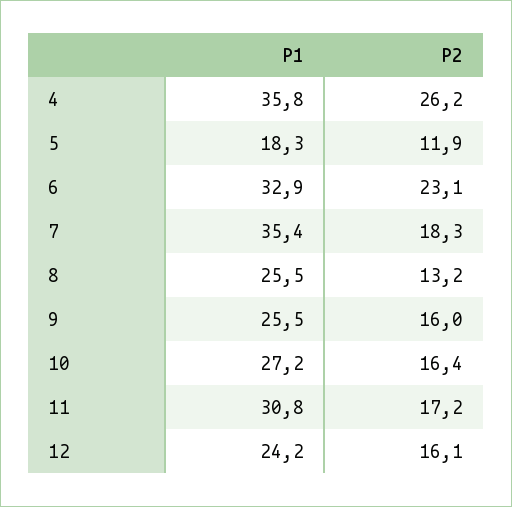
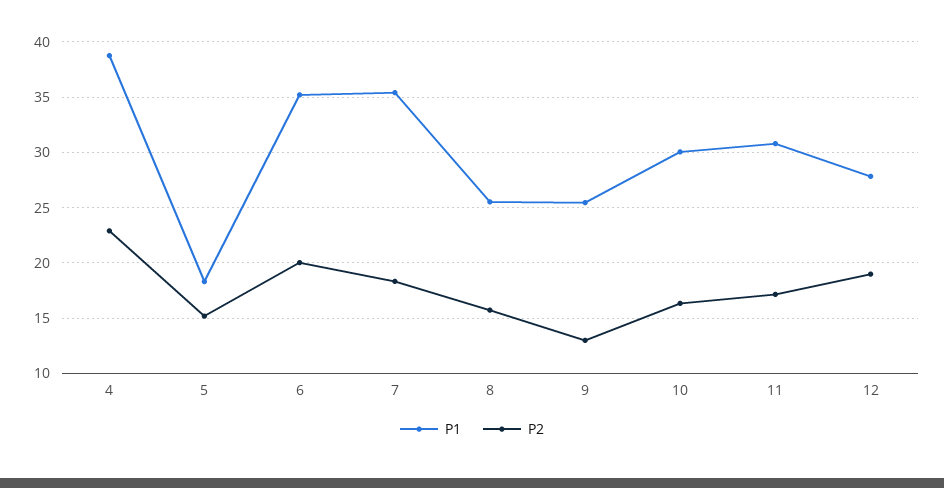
  {
    "P1": {
-     "4": 35.8,
+     "4": 39,
      "5": 18.3,
-     "6": 32.9,
+     "6": 35,
      "7": 35.4,
      "8": 25.5,
      "9": 25.5,
-     "10": 27.2,
+     "10": 30,
      "11": 30.8,
-     "12": 24.2
+     "12": 28
    },
    "P2": {
-     "4": 26.2,
+     "4": 23,
-     "5": 11.9,
+     "5": 15,
-     "6": 23.1,
+     "6": 20,
      "7": 18.3,
-     "8": 13.2,
+     "8": 16,
-     "9": 16,
+     "9": 13,
      "10": 16.4,
      "11": 17.2,
-     "12": 16.1
+     "12": 19
    }
  }

